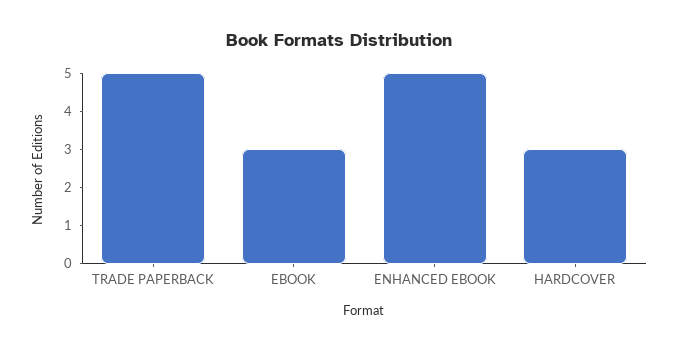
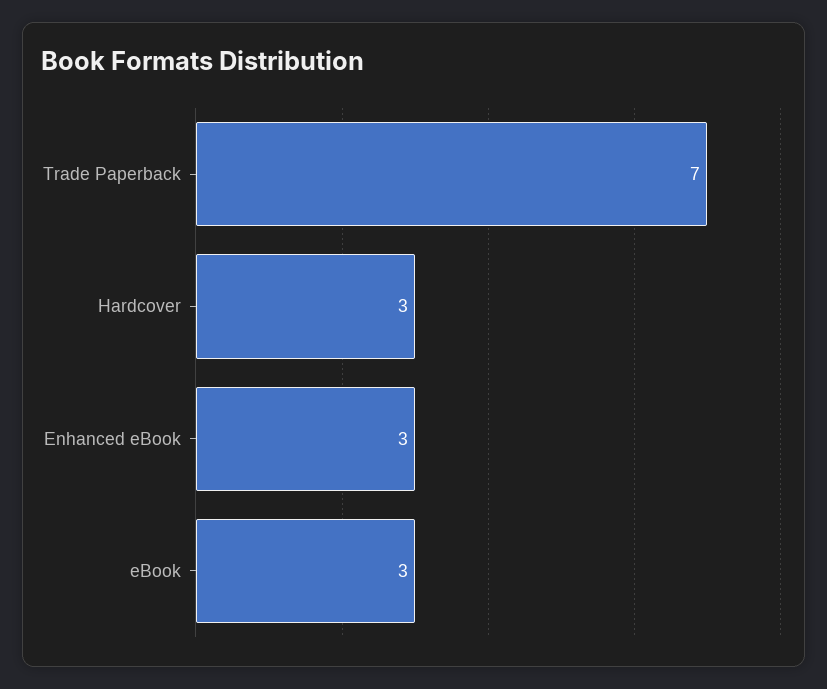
  {
-   "TRADE PAPERBACK": 5,
+   "TRADE PAPERBACK": 7,
    "EBOOK": 3,
-   "ENHANCED EBOOK": 5,
+   "ENHANCED EBOOK": 3,
    "HARDCOVER": 3
  }

